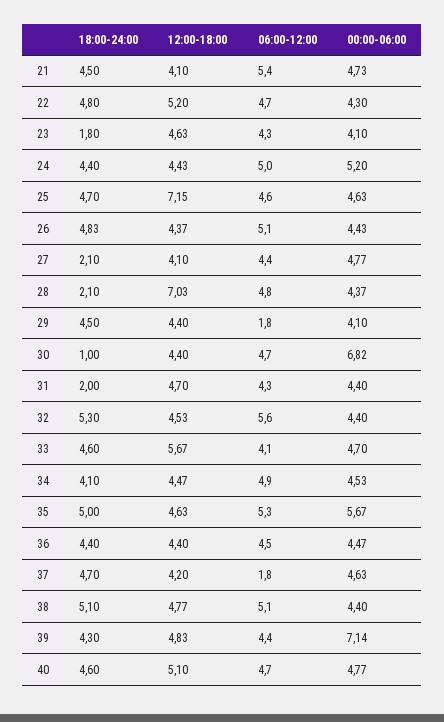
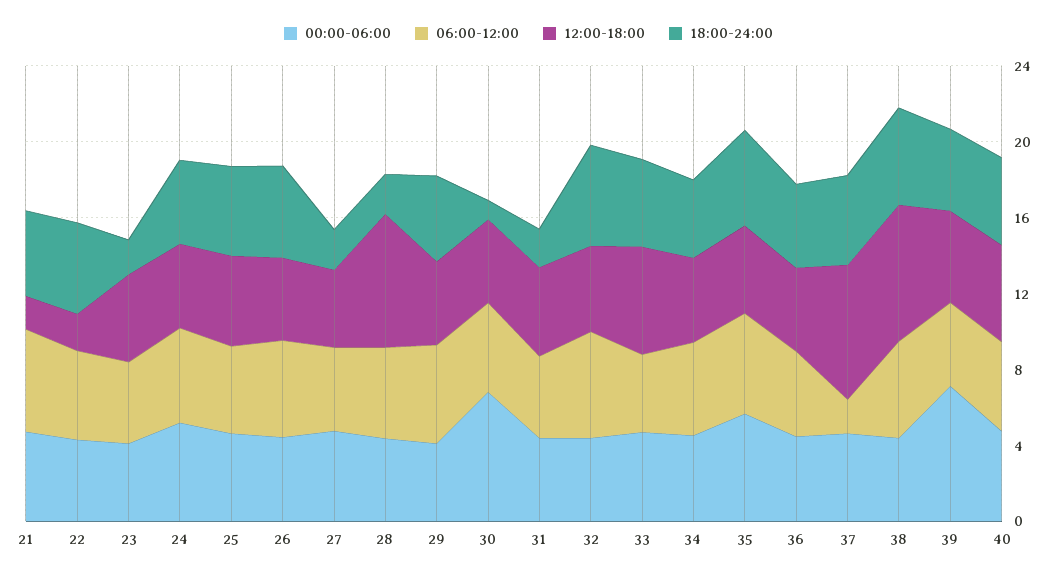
  {
    "18:00-24:00": {
      "21": 4.5,
      "22": 4.8,
      "23": 1.8,
      "24": 4.4,
      "25": 4.7,
      "26": 4.83,
      "27": 2.1,
      "28": 2.1,
      "29": 4.5,
      "30": 1,
      "31": 2,
      "32": 5.3,
      "33": 4.6,
      "34": 4.1,
      "35": 5,
      "36": 4.4,
      "37": 4.7,
      "38": 5.1,
      "39": 4.3,
      "40": 4.6
    },
    "12:00-18:00": {
-     "21": 4.1,
+     "21": 2,
-     "22": 5.2,
+     "22": 2,
      "23": 4.63,
      "24": 4.43,
-     "25": 7.15,
+     "25": 5,
      "26": 4.37,
      "27": 4.1,
      "28": 7.03,
      "29": 4.4,
      "30": 4.4,
      "31": 4.7,
      "32": 4.53,
      "33": 5.67,
      "34": 4.47,
      "35": 4.63,
      "36": 4.4,
-     "37": 4.2,
+     "37": 7,
-     "38": 4.77,
+     "38": 7,
      "39": 4.83,
      "40": 5.1
    },
    "06:00-12:00": {
      "21": 5.4,
      "22": 4.7,
      "23": 4.3,
      "24": 5,
      "25": 4.6,
      "26": 5.1,
      "27": 4.4,
      "28": 4.8,
-     "29": 1.8,
+     "29": 5,
      "30": 4.7,
      "31": 4.3,
      "32": 5.6,
      "33": 4.1,
      "34": 4.9,
      "35": 5.3,
      "36": 4.5,
      "37": 1.8,
      "38": 5.1,
      "39": 4.4,
      "40": 4.7
    },
    "00:00-06:00": {
      "21": 4.73,
      "22": 4.3,
      "23": 4.1,
      "24": 5.2,
      "25": 4.63,
      "26": 4.43,
      "27": 4.77,
      "28": 4.37,
      "29": 4.1,
      "30": 6.82,
      "31": 4.4,
      "32": 4.4,
      "33": 4.7,
      "34": 4.53,
      "35": 5.67,
      "36": 4.47,
      "37": 4.63,
      "38": 4.4,
      "39": 7.14,
      "40": 4.77
    }
  }

